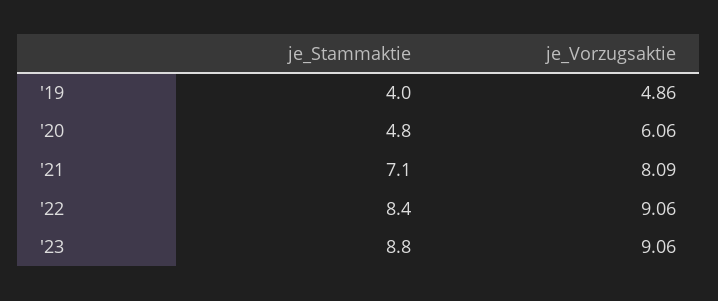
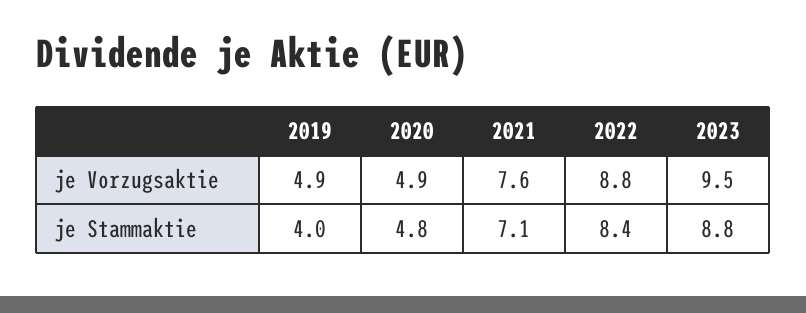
  {
    "je_Stammaktie": {
      "'19": 4,
      "'20": 4.8,
      "'21": 7.1,
      "'22": 8.4,
      "'23": 8.8
    },
    "je_Vorzugsaktie": {
      "'19": 4.86,
-     "'20": 6.06,
+     "'20": 4.9,
-     "'21": 8.09,
+     "'21": 7.6,
-     "'22": 9.06,
+     "'22": 8.8,
-     "'23": 9.06
+     "'23": 9.5
    }
  }

